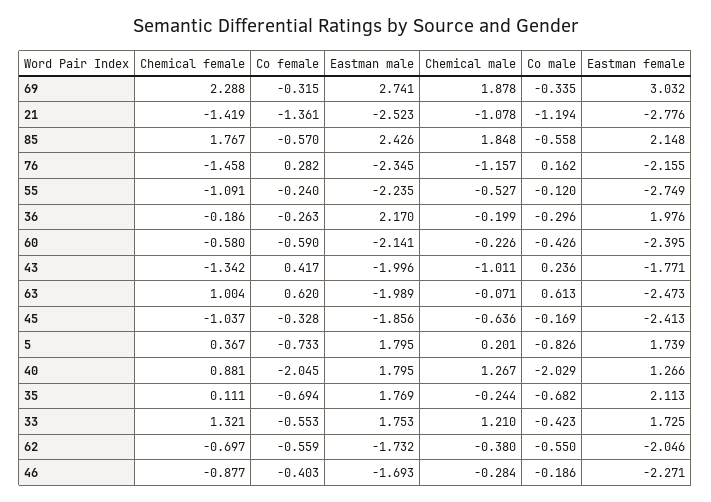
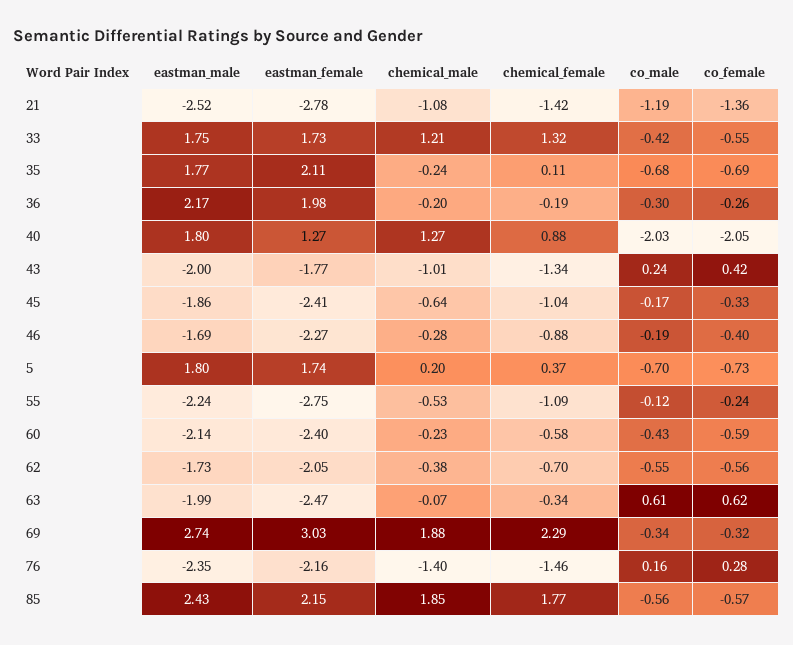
  {
    "Chemical female": {
      "69": 2.288,
      "21": -1.419,
      "85": 1.767,
      "76": -1.458,
      "55": -1.091,
      "36": -0.186,
      "60": -0.58,
      "43": -1.342,
-     "63": 1.004,
+     "63": -0.34,
      "45": -1.037,
      "5": 0.367,
      "40": 0.881,
      "35": 0.111,
      "33": 1.321,
      "62": -0.697,
      "46": -0.877
    },
    "Co female": {
      "69": -0.315,
      "21": -1.361,
      "85": -0.57,
      "76": 0.282,
      "55": -0.24,
      "36": -0.263,
      "60": -0.59,
      "43": 0.417,
      "63": 0.62,
      "45": -0.328,
      "5": -0.733,
      "40": -2.045,
      "35": -0.694,
      "33": -0.553,
      "62": -0.559,
      "46": -0.403
    },
    "Eastman male": {
      "69": 2.741,
      "21": -2.523,
      "85": 2.426,
      "76": -2.345,
      "55": -2.235,
      "36": 2.17,
      "60": -2.141,
      "43": -1.996,
      "63": -1.989,
      "45": -1.856,
      "5": 1.795,
      "40": 1.795,
      "35": 1.769,
      "33": 1.753,
      "62": -1.732,
      "46": -1.693
    },
    "Chemical male": {
      "69": 1.878,
      "21": -1.078,
      "85": 1.848,
-     "76": -1.157,
+     "76": -1.4,
      "55": -0.527,
      "36": -0.199,
      "60": -0.226,
      "43": -1.011,
      "63": -0.071,
      "45": -0.636,
      "5": 0.201,
      "40": 1.267,
      "35": -0.244,
      "33": 1.21,
      "62": -0.38,
      "46": -0.284
    },
    "Co male": {
      "69": -0.335,
      "21": -1.194,
      "85": -0.558,
      "76": 0.162,
      "55": -0.12,
      "36": -0.296,
      "60": -0.426,
      "43": 0.236,
      "63": 0.613,
      "45": -0.169,
-     "5": -0.826,
+     "5": -0.7,
      "40": -2.029,
      "35": -0.682,
      "33": -0.423,
      "62": -0.55,
      "46": -0.186
    },
    "Eastman female": {
      "69": 3.032,
      "21": -2.776,
      "85": 2.148,
      "76": -2.155,
      "55": -2.749,
      "36": 1.976,
      "60": -2.395,
      "43": -1.771,
      "63": -2.473,
      "45": -2.413,
      "5": 1.739,
      "40": 1.266,
      "35": 2.113,
      "33": 1.725,
      "62": -2.046,
      "46": -2.271
    }
  }

